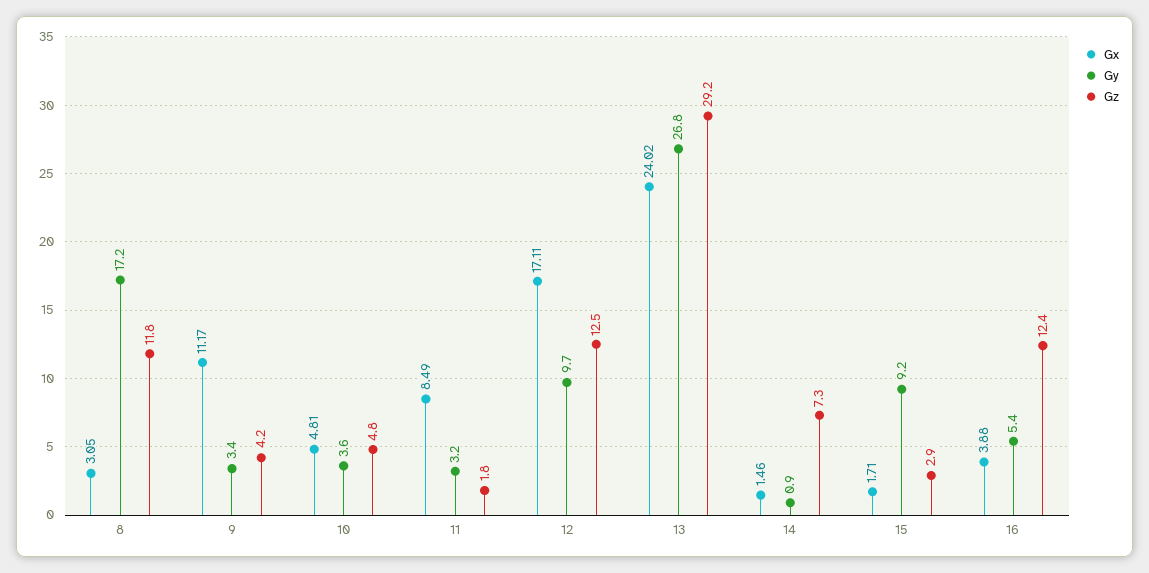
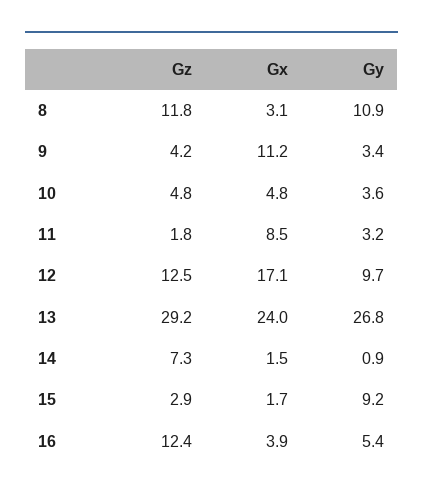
  {
    "Gx": {
      "8": 3.05,
      "9": 11.17,
      "10": 4.81,
      "11": 8.49,
      "12": 17.11,
      "13": 24.02,
      "14": 1.46,
      "15": 1.71,
      "16": 3.88
    },
    "Gy": {
-     "8": 17.2,
+     "8": 10.9,
      "9": 3.4,
      "10": 3.6,
      "11": 3.2,
      "12": 9.7,
      "13": 26.8,
      "14": 0.9,
      "15": 9.2,
      "16": 5.4
    },
    "Gz": {
      "8": 11.8,
      "9": 4.2,
      "10": 4.8,
      "11": 1.8,
      "12": 12.5,
      "13": 29.2,
      "14": 7.3,
      "15": 2.9,
      "16": 12.4
    }
  }

